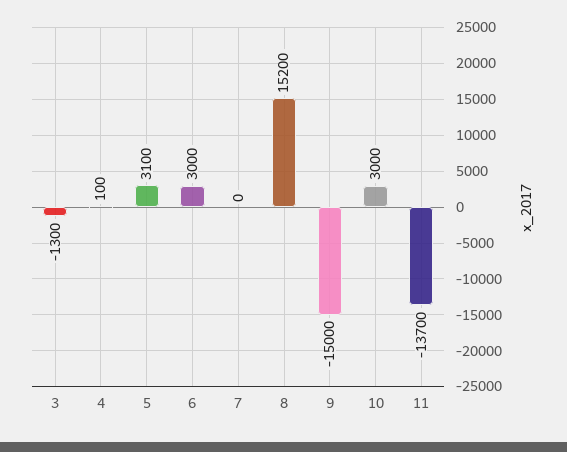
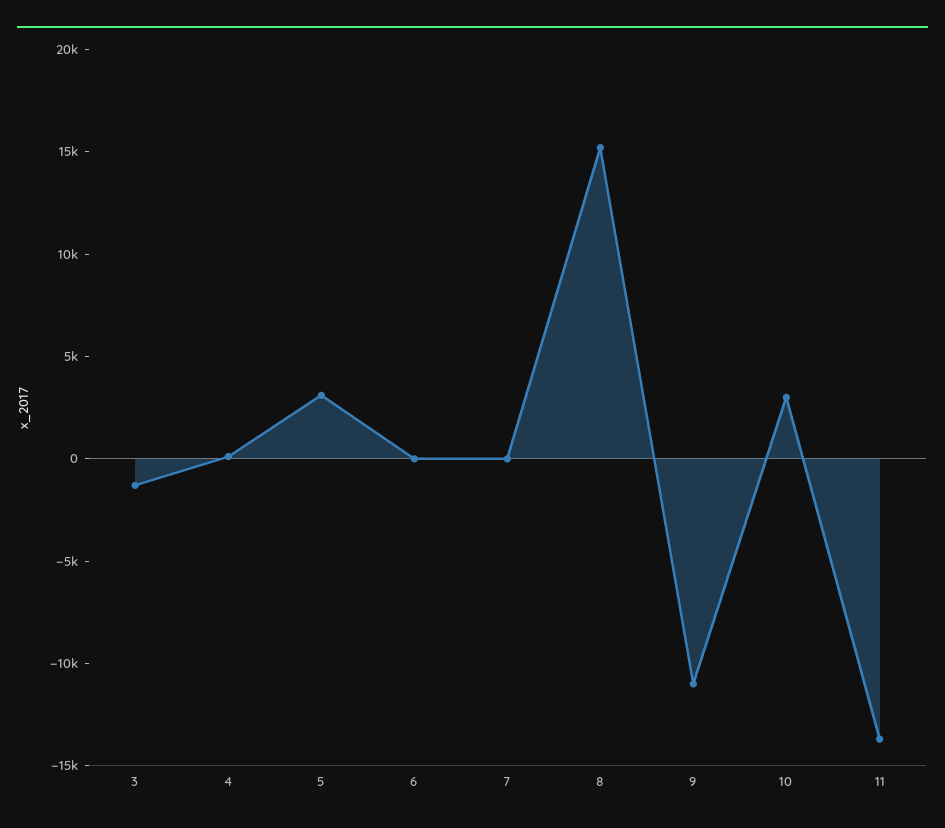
  {
    "3": -1300,
    "4": 100,
    "5": 3100,
-   "6": 3000,
+   "6": 0,
    "7": 0,
    "8": 15200,
-   "9": -15000,
+   "9": -11000,
    "10": 3000,
    "11": -13700
  }

